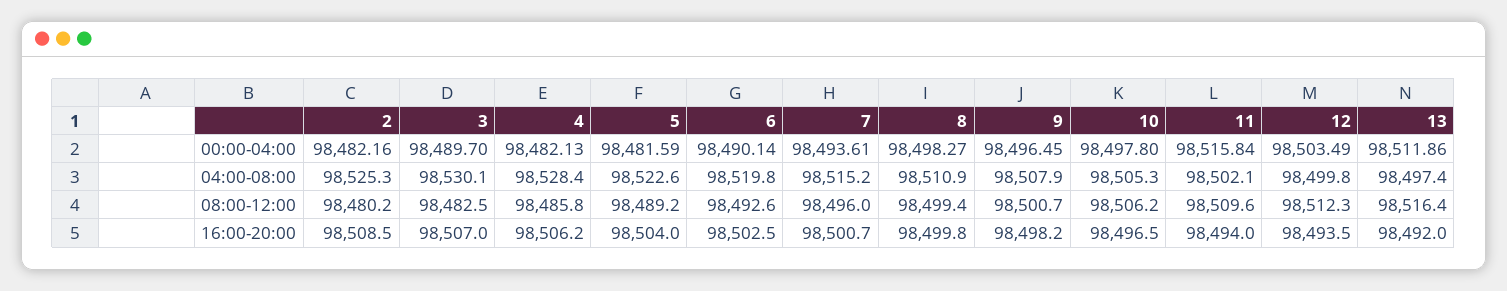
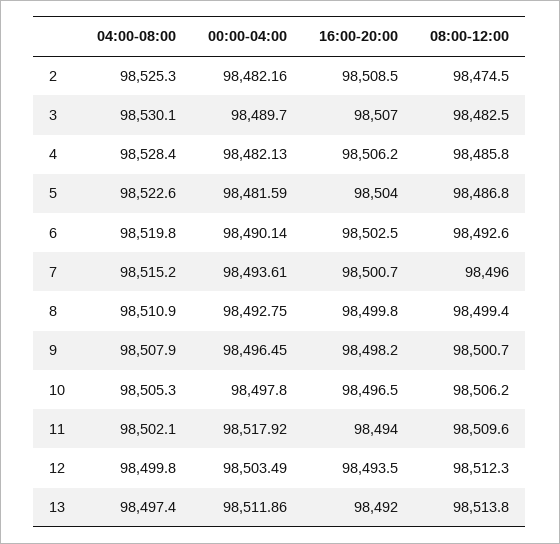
  {
    "2": {
      "00:00-04:00": 98482.16,
      "04:00-08:00": 98525.3,
-     "08:00-12:00": 98480.2,
+     "08:00-12:00": 98474.5,
      "16:00-20:00": 98508.5
    },
    "3": {
      "00:00-04:00": 98489.7,
      "04:00-08:00": 98530.1,
      "08:00-12:00": 98482.5,
      "16:00-20:00": 98507
    },
    "4": {
      "00:00-04:00": 98482.13,
      "04:00-08:00": 98528.4,
      "08:00-12:00": 98485.8,
      "16:00-20:00": 98506.2
    },
    "5": {
      "00:00-04:00": 98481.59,
      "04:00-08:00": 98522.6,
-     "08:00-12:00": 98489.2,
+     "08:00-12:00": 98486.8,
      "16:00-20:00": 98504
    },
    "6": {
      "00:00-04:00": 98490.14,
      "04:00-08:00": 98519.8,
      "08:00-12:00": 98492.6,
      "16:00-20:00": 98502.5
    },
    "7": {
      "00:00-04:00": 98493.61,
      "04:00-08:00": 98515.2,
      "08:00-12:00": 98496,
      "16:00-20:00": 98500.7
    },
    "8": {
-     "00:00-04:00": 98498.27,
+     "00:00-04:00": 98492.75,
      "04:00-08:00": 98510.9,
      "08:00-12:00": 98499.4,
      "16:00-20:00": 98499.8
    },
    "9": {
      "00:00-04:00": 98496.45,
      "04:00-08:00": 98507.9,
      "08:00-12:00": 98500.7,
      "16:00-20:00": 98498.2
    },
    "10": {
      "00:00-04:00": 98497.8,
      "04:00-08:00": 98505.3,
      "08:00-12:00": 98506.2,
      "16:00-20:00": 98496.5
    },
    "11": {
-     "00:00-04:00": 98515.84,
+     "00:00-04:00": 98517.92,
      "04:00-08:00": 98502.1,
      "08:00-12:00": 98509.6,
      "16:00-20:00": 98494
    },
    "12": {
      "00:00-04:00": 98503.49,
      "04:00-08:00": 98499.8,
      "08:00-12:00": 98512.3,
      "16:00-20:00": 98493.5
    },
    "13": {
      "00:00-04:00": 98511.86,
      "04:00-08:00": 98497.4,
-     "08:00-12:00": 98516.4,
+     "08:00-12:00": 98513.8,
      "16:00-20:00": 98492
    }
  }

